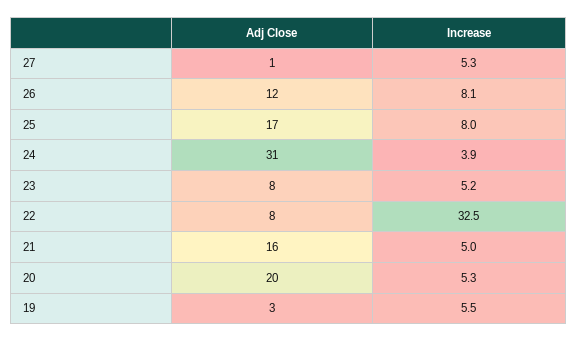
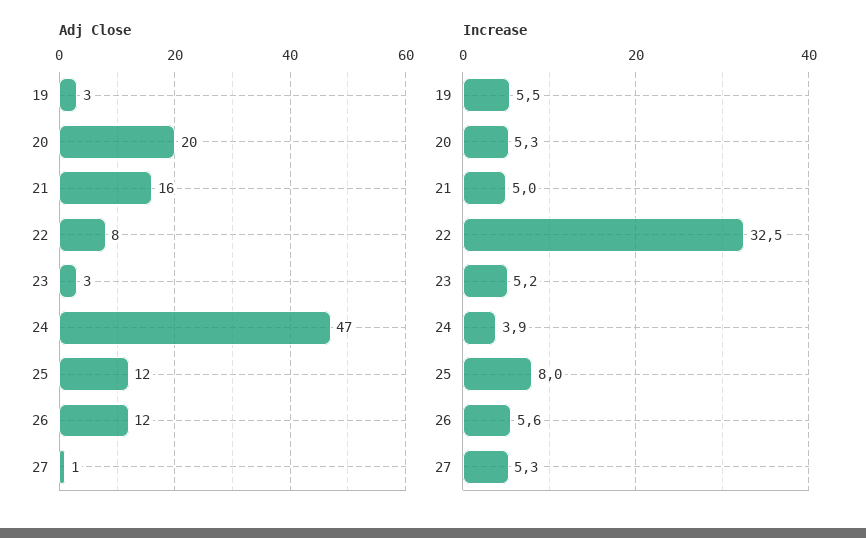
  {
    "Adj Close": {
      "27": 1,
      "26": 12,
-     "25": 17,
+     "25": 12,
-     "24": 31,
+     "24": 47,
-     "23": 8,
+     "23": 3,
      "22": 8,
      "21": 16,
      "20": 20,
      "19": 3
    },
    "Increase": {
      "27": 5.3,
-     "26": 8.1,
+     "26": 5.6,
      "25": 8,
      "24": 3.9,
      "23": 5.2,
      "22": 32.5,
      "21": 5,
      "20": 5.3,
      "19": 5.5
    }
  }

